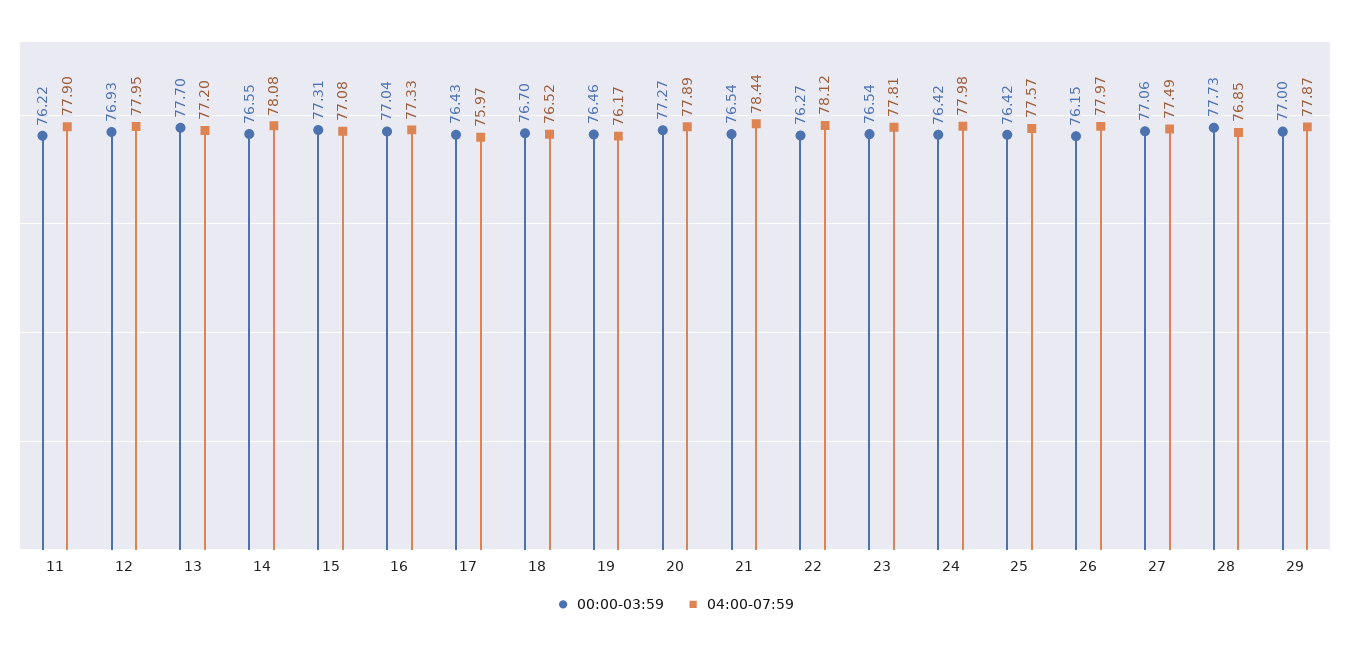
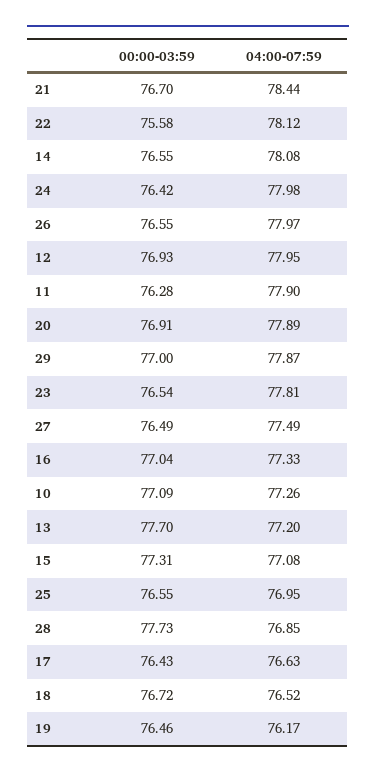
  {
    "00:00-03:59": {
-     "11": 76.22,
+     "11": 76.28,
      "12": 76.93,
      "13": 77.7,
      "14": 76.55,
      "15": 77.31,
      "16": 77.04,
      "17": 76.43,
-     "18": 76.7,
+     "18": 76.72,
      "19": 76.46,
-     "20": 77.27,
+     "20": 76.91,
-     "21": 76.54,
+     "21": 76.7,
-     "22": 76.27,
+     "22": 75.58,
      "23": 76.54,
      "24": 76.42,
-     "25": 76.42,
+     "25": 76.55,
-     "26": 76.15,
+     "26": 76.55,
-     "27": 77.06,
+     "27": 76.49,
      "28": 77.73,
-     "29": 77
+     "29": 77,
+     "10": 77.09
    },
    "04:00-07:59": {
      "11": 77.9,
      "12": 77.95,
      "13": 77.2,
      "14": 78.08,
      "15": 77.08,
      "16": 77.33,
-     "17": 75.97,
+     "17": 76.63,
      "18": 76.52,
      "19": 76.17,
      "20": 77.89,
      "21": 78.44,
      "22": 78.12,
      "23": 77.81,
      "24": 77.98,
-     "25": 77.57,
+     "25": 76.95,
      "26": 77.97,
      "27": 77.49,
      "28": 76.85,
-     "29": 77.87
+     "29": 77.87,
+     "10": 77.26
    }
  }

